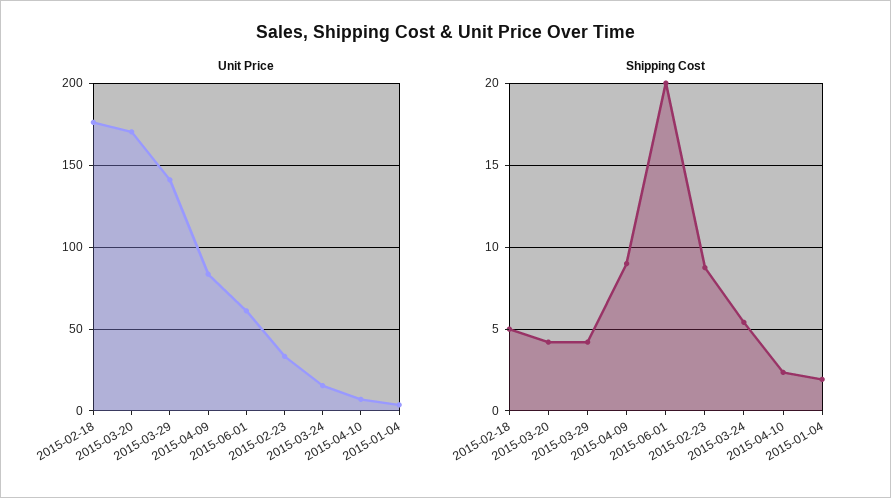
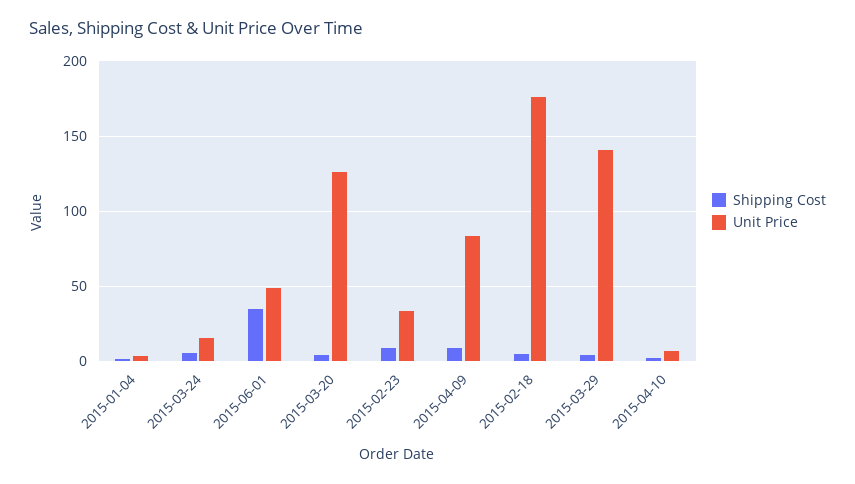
  {
    "Unit Price": {
      "2015-02-18": 175,
-     "2015-03-20": 170,
+     "2015-03-20": 125,
      "2015-03-29": 140,
      "2015-04-09": 85,
-     "2015-06-01": 60,
+     "2015-06-01": 50,
      "2015-02-23": 35,
      "2015-03-24": 15,
      "2015-04-10": 5,
      "2015-01-04": 5
    },
    "Shipping Cost": {
      "2015-02-18": 5,
      "2015-03-20": 4,
      "2015-03-29": 4,
      "2015-04-09": 9,
-     "2015-06-01": 20,
+     "2015-06-01": 35,
      "2015-02-23": 8.5,
      "2015-03-24": 5.5,
      "2015-04-10": 2.5,
      "2015-01-04": 2
    }
  }

